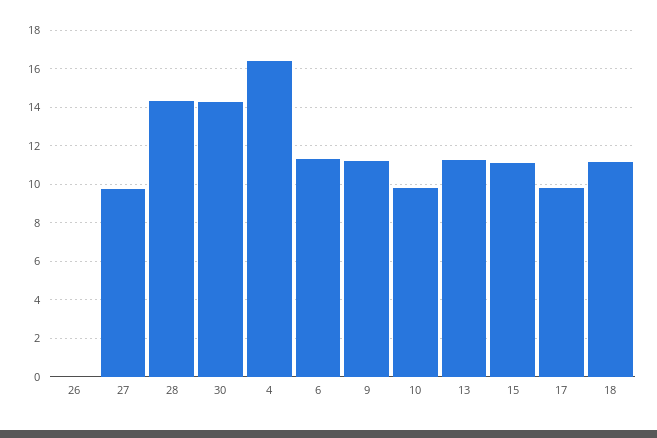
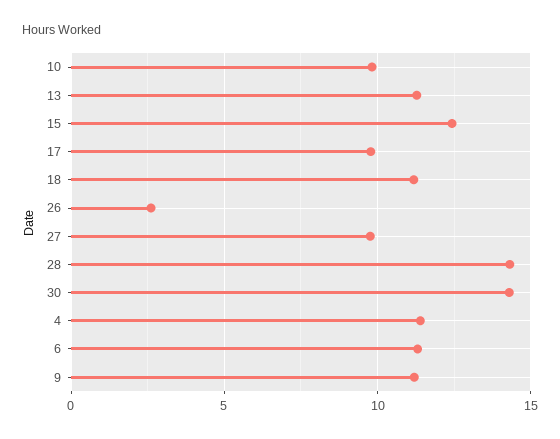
  {
-   "26": 0,
+   "26": 2.5,
    "27": 10,
    "28": 14.5,
    "30": 14.5,
-   "4": 16.5,
+   "4": 11.5,
    "6": 11.5,
    "9": 11,
    "10": 10,
    "13": 11.5,
-   "15": 11,
+   "15": 12.5,
    "17": 10,
    "18": 11
  }

